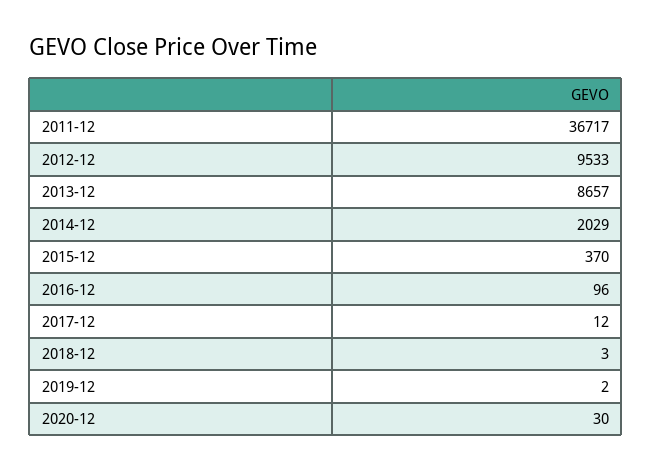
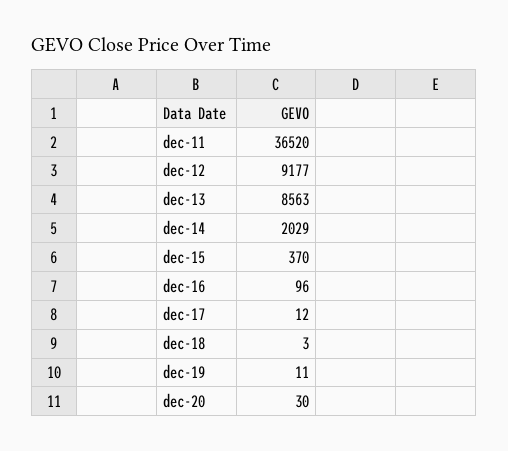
  {
-   "2011-12": 36717,
+   "2011-12": 36520,
-   "2012-12": 9533,
+   "2012-12": 9177,
-   "2013-12": 8657,
+   "2013-12": 8563,
    "2014-12": 2029,
    "2015-12": 370,
    "2016-12": 96,
    "2017-12": 12,
    "2018-12": 3,
-   "2019-12": 2,
+   "2019-12": 11,
    "2020-12": 30
  }

